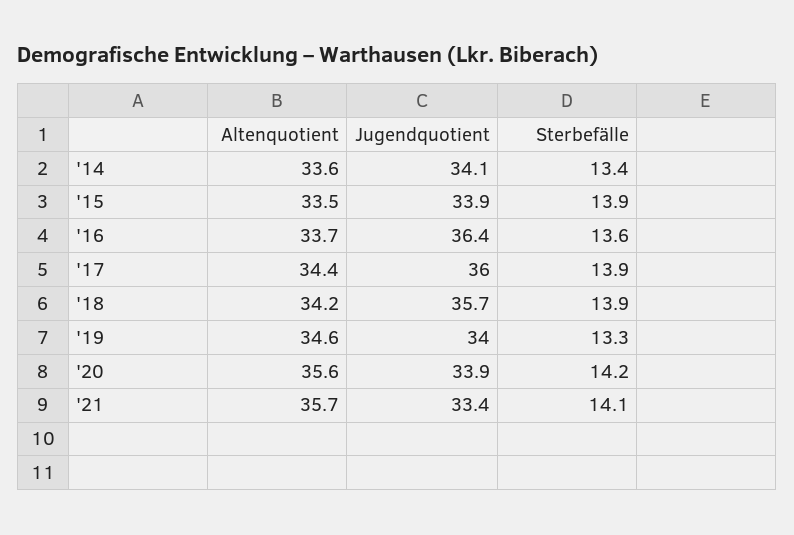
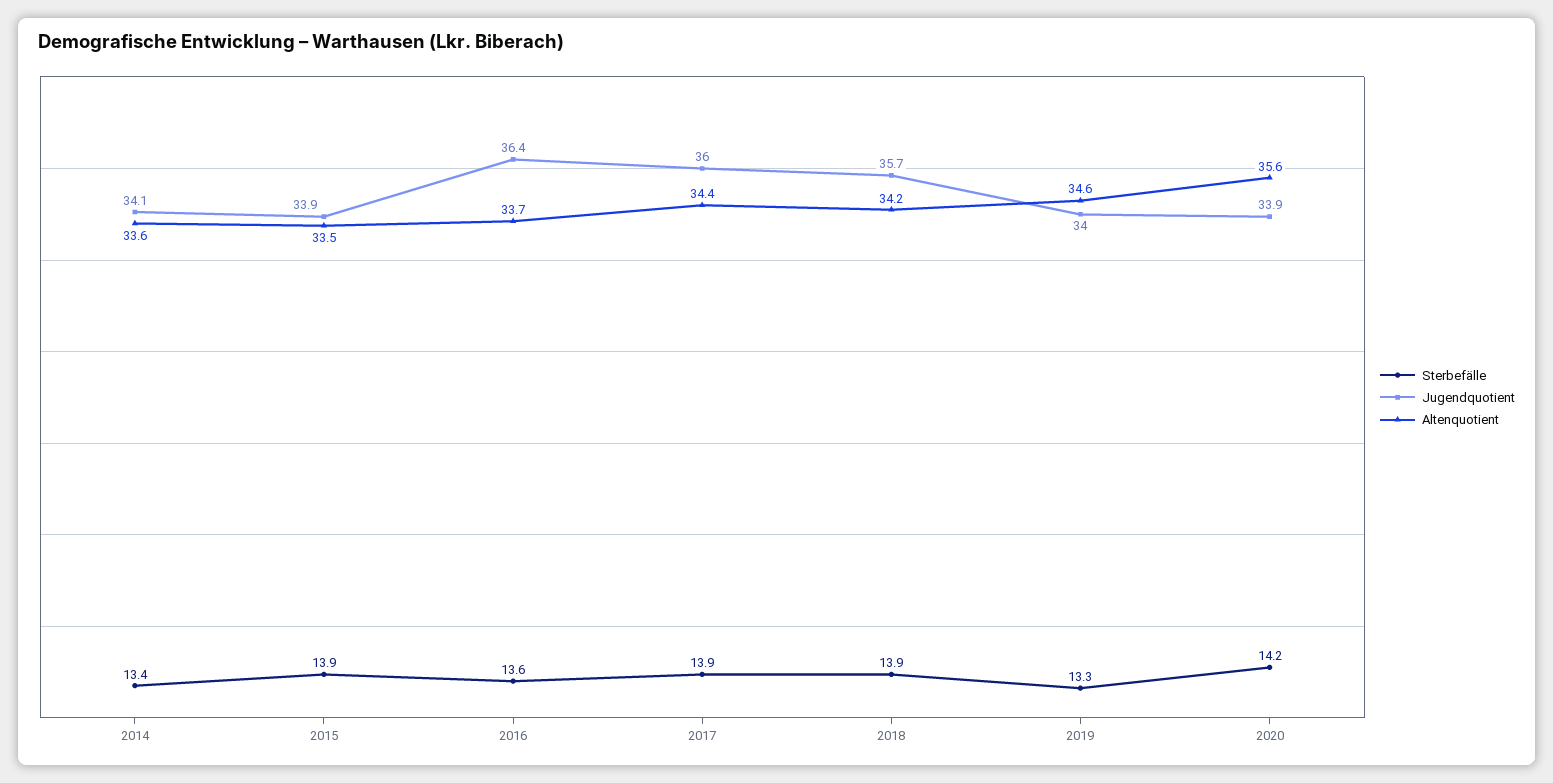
  {
    "Altenquotient": {
      "'14": 33.6,
      "'15": 33.5,
      "'16": 33.7,
      "'17": 34.4,
      "'18": 34.2,
      "'19": 34.6,
-     "'20": 35.6,
+     "'20": 35.6
-     "'21": 35.7
    },
    "Jugendquotient": {
      "'14": 34.1,
      "'15": 33.9,
      "'16": 36.4,
      "'17": 36,
      "'18": 35.7,
      "'19": 34,
-     "'20": 33.9,
+     "'20": 33.9
-     "'21": 33.4
    },
    "Sterbefälle": {
      "'14": 13.4,
      "'15": 13.9,
      "'16": 13.6,
      "'17": 13.9,
      "'18": 13.9,
      "'19": 13.3,
-     "'20": 14.2,
+     "'20": 14.2
-     "'21": 14.1
    }
  }

